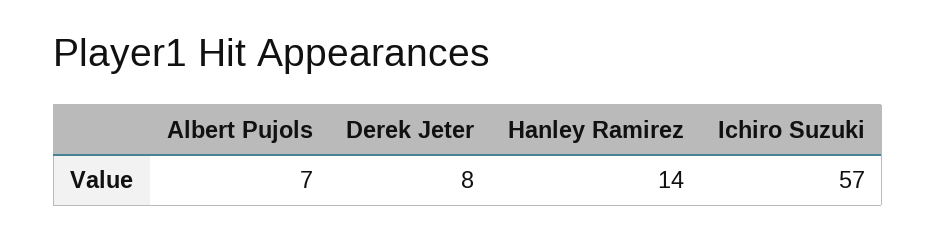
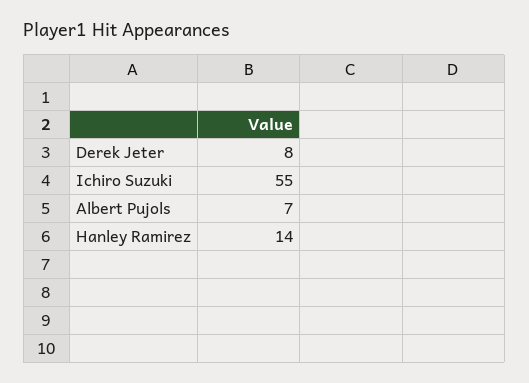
  {
    "Albert Pujols": 7,
    "Derek Jeter": 8,
    "Hanley Ramirez": 14,
-   "Ichiro Suzuki": 57
+   "Ichiro Suzuki": 55
  }

